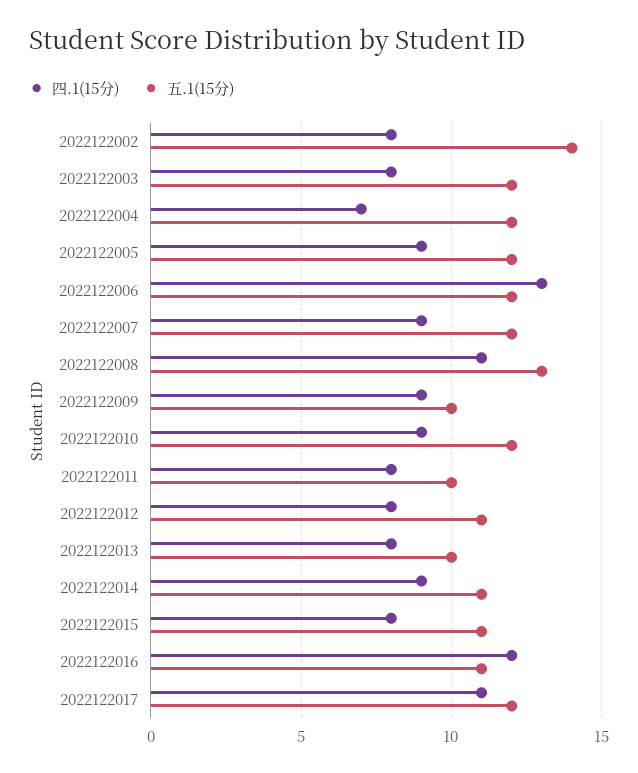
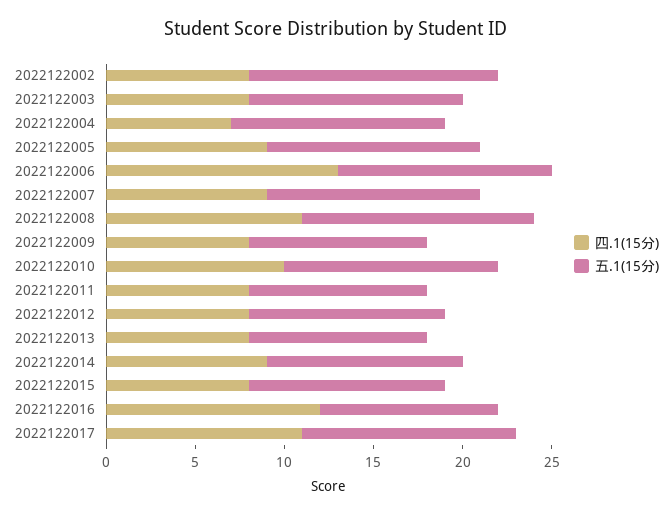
  {
    "四.1(15分)": {
      "2022122002": 8,
      "2022122003": 8,
      "2022122004": 7,
      "2022122005": 9,
      "2022122006": 13,
      "2022122007": 9,
      "2022122008": 11,
-     "2022122009": 9,
+     "2022122009": 8,
-     "2022122010": 9,
+     "2022122010": 10,
      "2022122011": 8,
      "2022122012": 8,
      "2022122013": 8,
      "2022122014": 9,
      "2022122015": 8,
      "2022122016": 12,
      "2022122017": 11
    },
    "五.1(15分)": {
      "2022122002": 14,
      "2022122003": 12,
      "2022122004": 12,
      "2022122005": 12,
      "2022122006": 12,
      "2022122007": 12,
      "2022122008": 13,
      "2022122009": 10,
      "2022122010": 12,
      "2022122011": 10,
      "2022122012": 11,
      "2022122013": 10,
      "2022122014": 11,
      "2022122015": 11,
-     "2022122016": 11,
+     "2022122016": 10,
      "2022122017": 12
    }
  }

